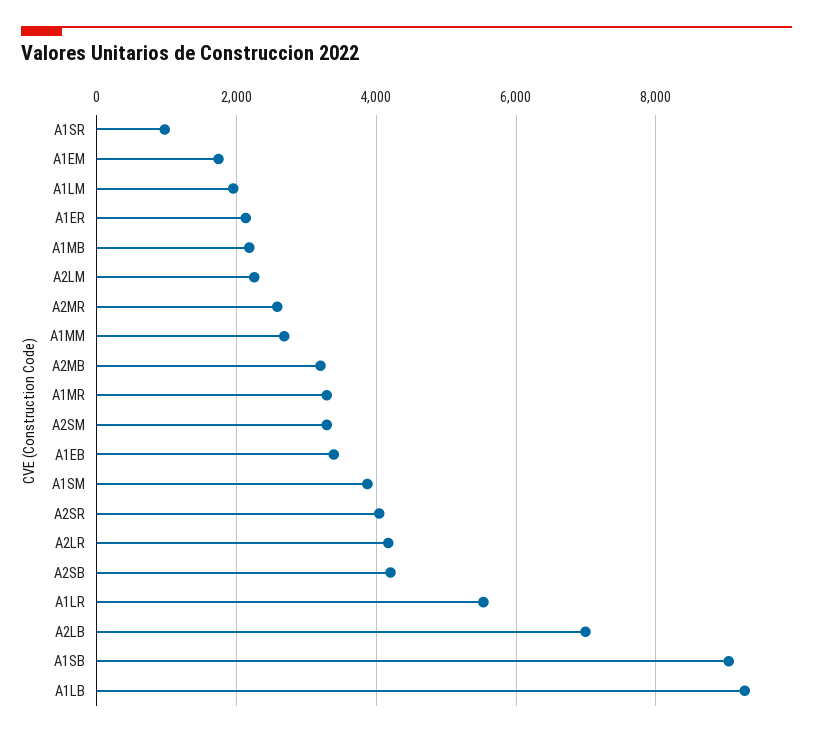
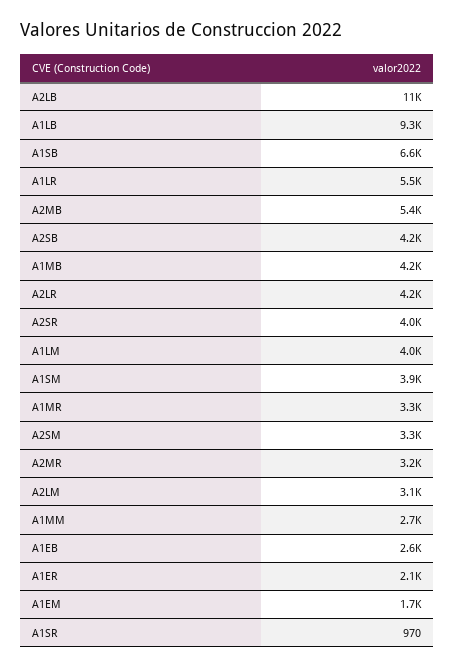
  {
    "A1SR": 970,
    "A1EM": 1700,
-   "A1LM": 2000,
+   "A1LM": 4000,
    "A1ER": 2100,
-   "A1MB": 2200,
+   "A1MB": 4200,
-   "A2LM": 2200,
+   "A2LM": 3100,
-   "A2MR": 2600,
+   "A2MR": 3200,
    "A1MM": 2700,
-   "A2MB": 3200,
+   "A2MB": 5400,
    "A1MR": 3300,
    "A2SM": 3300,
-   "A1EB": 3400,
+   "A1EB": 2600,
    "A1SM": 3900,
    "A2SR": 4000,
    "A2LR": 4200,
    "A2SB": 4200,
    "A1LR": 5500,
-   "A2LB": 7000,
+   "A2LB": 11000,
-   "A1SB": 9000,
+   "A1SB": 6600,
    "A1LB": 9300
  }

